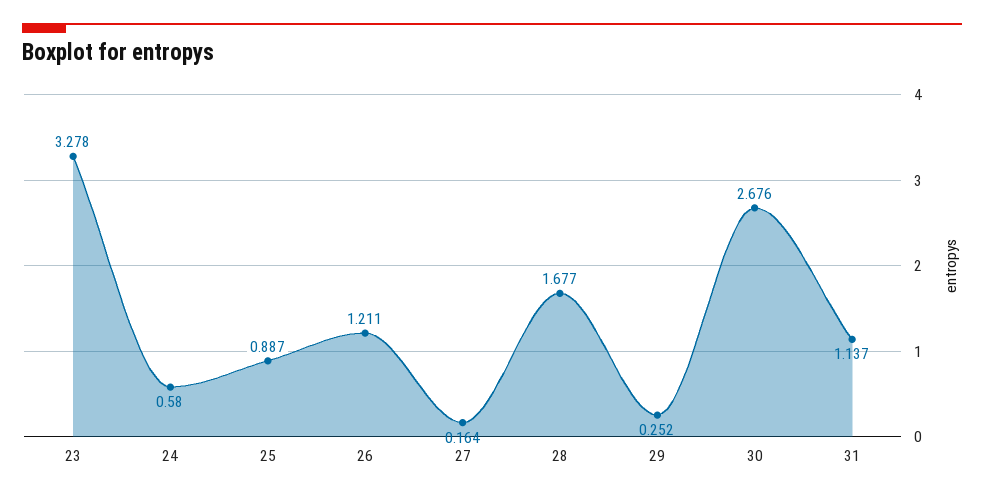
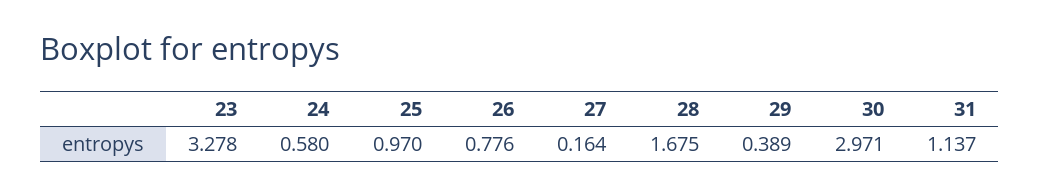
  {
    "23": 3.278,
    "24": 0.58,
-   "25": 0.887,
+   "25": 0.97,
-   "26": 1.211,
+   "26": 0.776,
    "27": 0.164,
-   "28": 1.677,
+   "28": 1.675,
-   "29": 0.252,
+   "29": 0.389,
-   "30": 2.676,
+   "30": 2.971,
    "31": 1.137
  }

